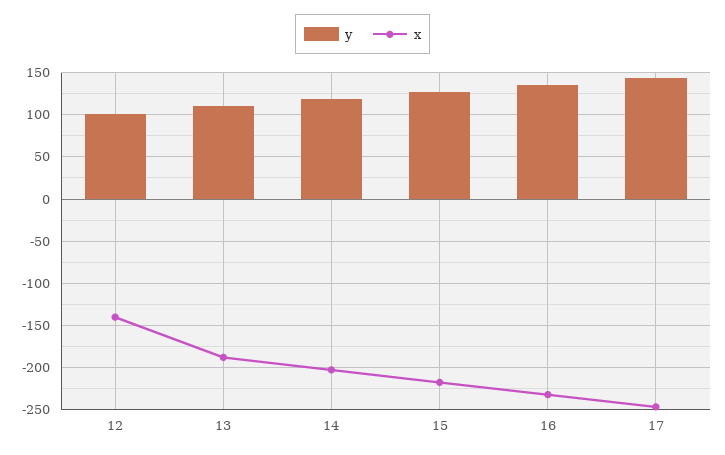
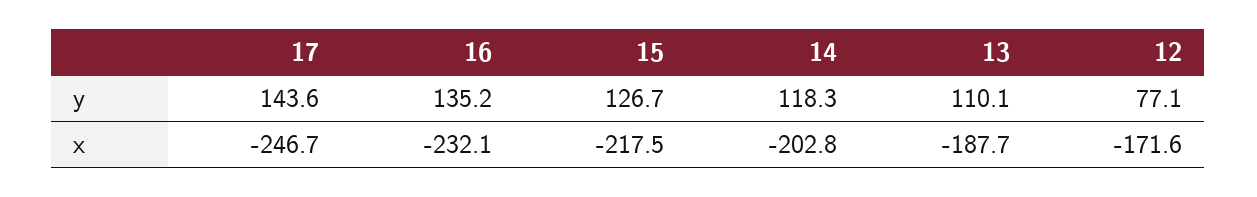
  {
    "y": {
-     "12": 100,
+     "12": 77.1,
      "13": 110.1,
      "14": 118.3,
      "15": 126.7,
      "16": 135.2,
      "17": 143.6
    },
    "x": {
-     "12": -140,
+     "12": -171.6,
      "13": -187.7,
      "14": -202.8,
      "15": -217.5,
      "16": -232.1,
      "17": -246.7
    }
  }

